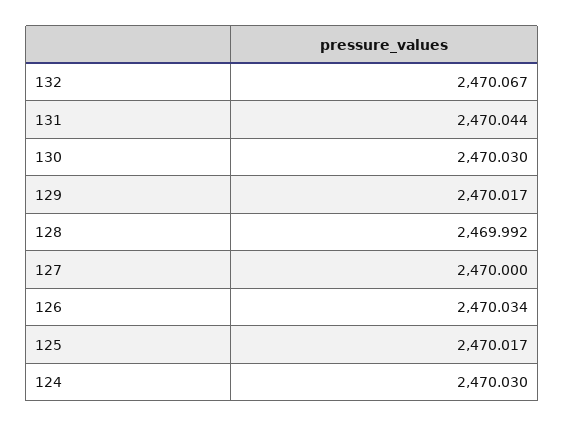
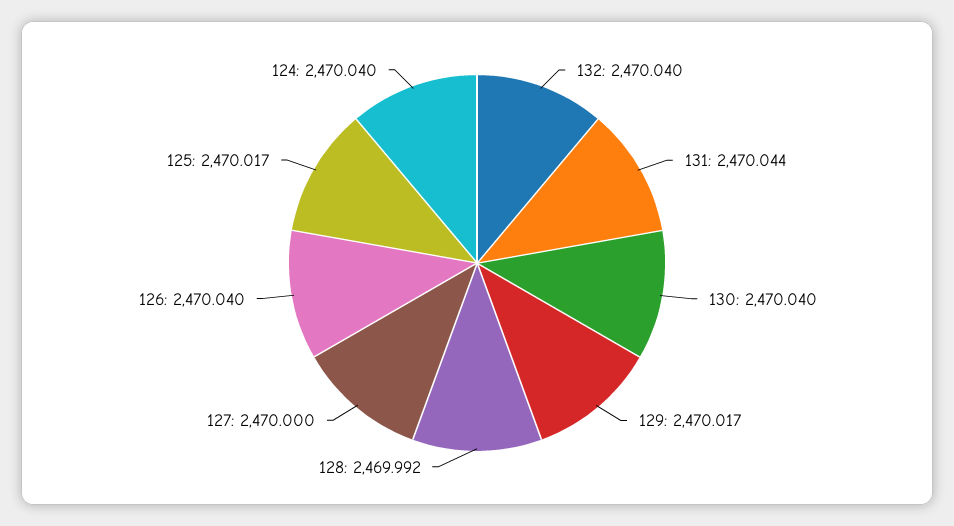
  {
-   "132": 2470.067,
+   "132": 2470.04,
    "131": 2470.044,
-   "130": 2470.03,
+   "130": 2470.04,
    "129": 2470.017,
    "128": 2469.992,
    "127": 2470,
-   "126": 2470.034,
+   "126": 2470.04,
    "125": 2470.017,
-   "124": 2470.03
+   "124": 2470.04
  }

